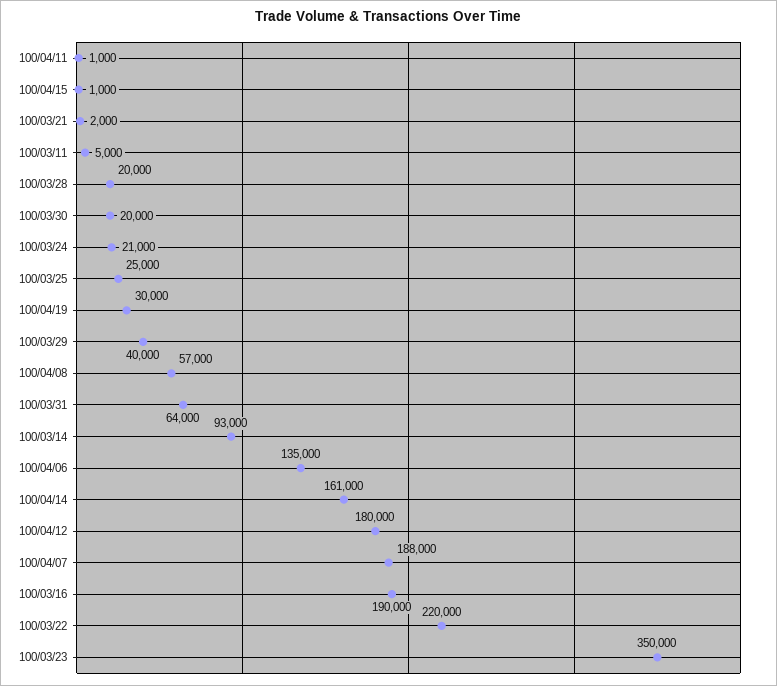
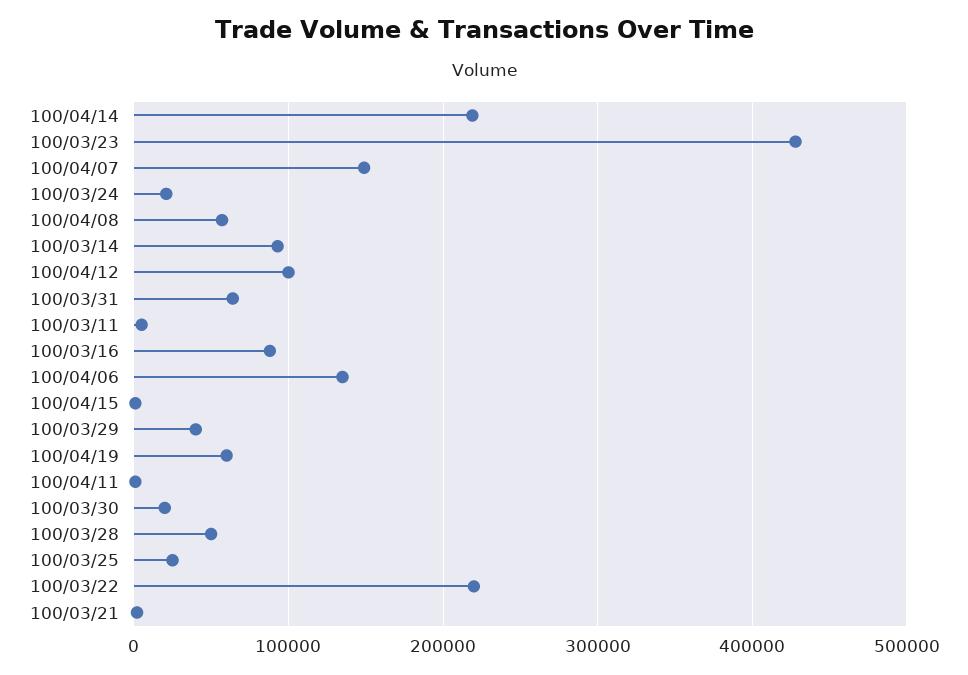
  {
    "100/04/11": 1000,
    "100/04/15": 1000,
    "100/03/21": 2000,
    "100/03/11": 5000,
-   "100/03/28": 20000,
+   "100/03/28": 50000,
    "100/03/30": 20000,
    "100/03/24": 21000,
    "100/03/25": 25000,
-   "100/04/19": 30000,
+   "100/04/19": 60000,
    "100/03/29": 40000,
    "100/04/08": 57000,
    "100/03/31": 64000,
    "100/03/14": 93000,
    "100/04/06": 135000,
-   "100/04/14": 161000,
+   "100/04/14": 220000,
-   "100/04/12": 180000,
+   "100/04/12": 100000,
-   "100/04/07": 188000,
+   "100/04/07": 150000,
-   "100/03/16": 190000,
+   "100/03/16": 90000,
    "100/03/22": 220000,
-   "100/03/23": 350000
+   "100/03/23": 430000
  }

